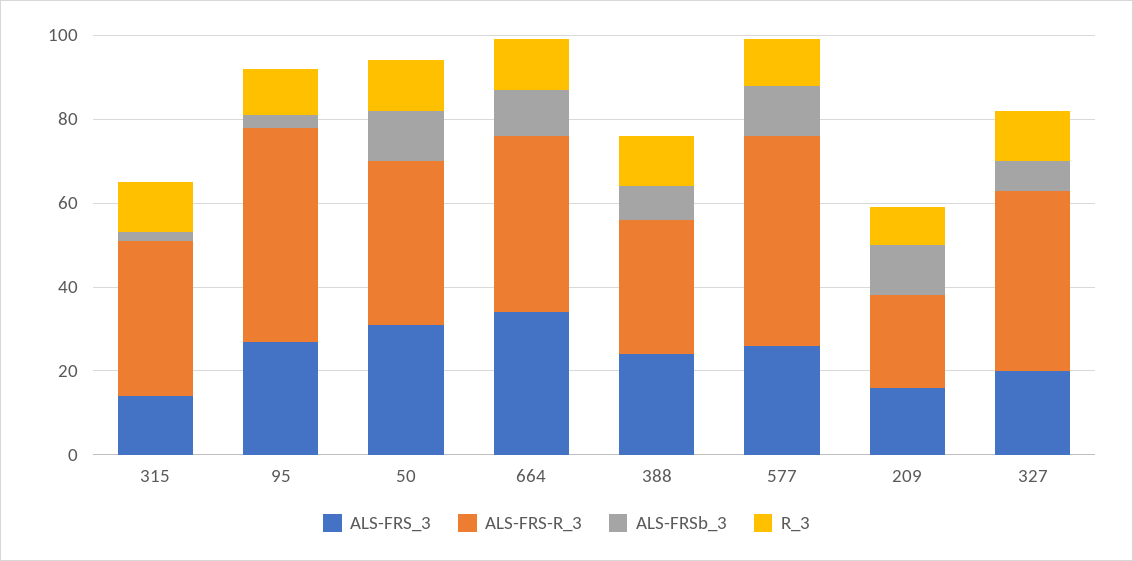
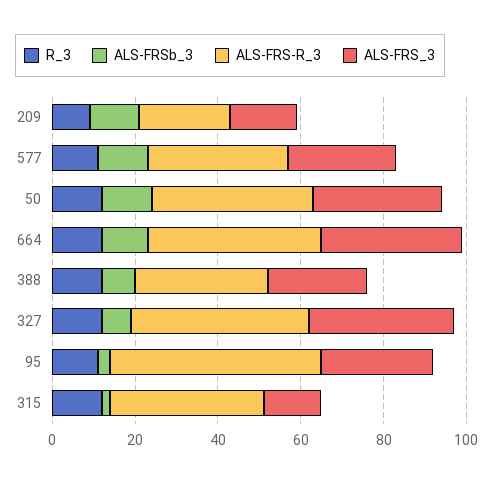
  {
    "ALS-FRS_3": {
      "315": 15,
      "95": 25,
      "50": 30,
      "664": 35,
      "388": 25,
      "577": 25,
      "209": 15,
-     "327": 20
+     "327": 35
    },
    "ALS-FRS-R_3": {
      "315": 35,
      "95": 50,
      "50": 40,
      "664": 40,
      "388": 30,
-     "577": 50,
+     "577": 35,
      "209": 20,
      "327": 45
    },
    "ALS-FRSb_3": {
      "315": 0,
      "95": 5,
      "50": 10,
      "664": 10,
      "388": 10,
      "577": 10,
      "209": 10,
      "327": 5
    },
    "R_3": {
      "315": 10,
      "95": 10,
      "50": 10,
      "664": 10,
      "388": 10,
      "577": 10,
      "209": 10,
      "327": 10
    }
  }

